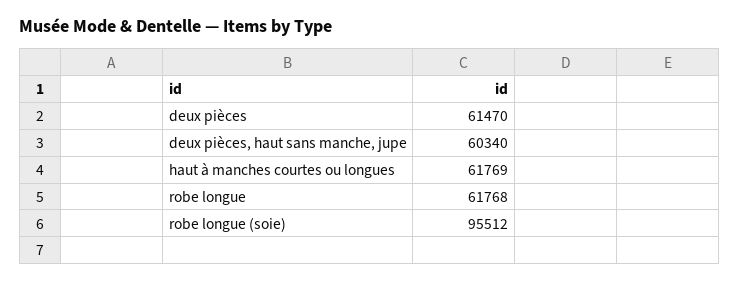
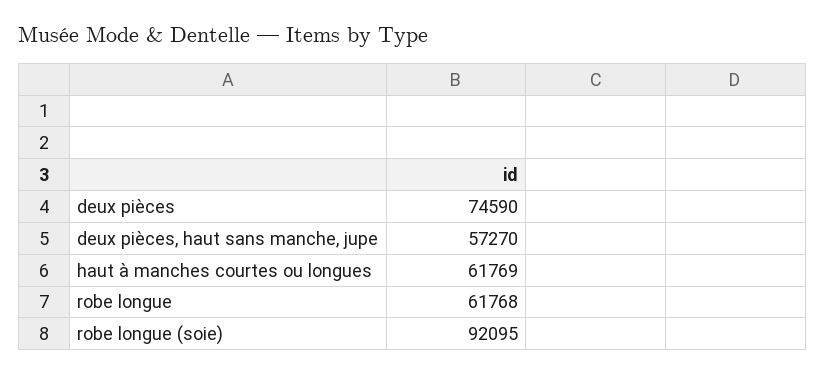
  {
-   "deux pièces": 61470,
+   "deux pièces": 74590,
-   "deux pièces, haut sans manche, jupe": 60340,
+   "deux pièces, haut sans manche, jupe": 57270,
    "haut à manches courtes ou longues": 61769,
    "robe longue": 61768,
-   "robe longue (soie)": 95512
+   "robe longue (soie)": 92095
  }

